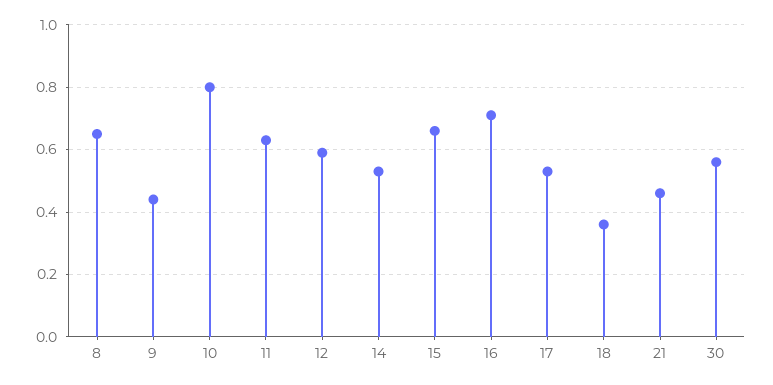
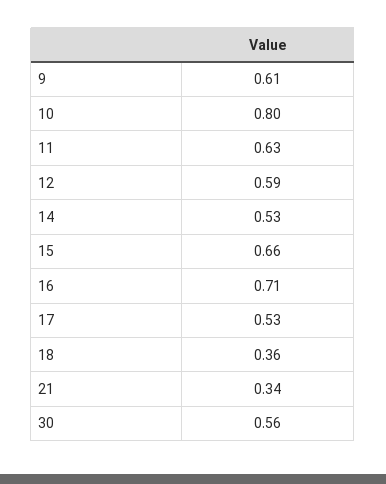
  {
-   "8": 0.65,
-   "9": 0.45,
+   "9": 0.61,
    "10": 0.8,
    "11": 0.63,
    "12": 0.59,
    "14": 0.53,
    "15": 0.66,
    "16": 0.71,
    "17": 0.53,
    "18": 0.36,
-   "21": 0.45,
+   "21": 0.34,
    "30": 0.56
  }

